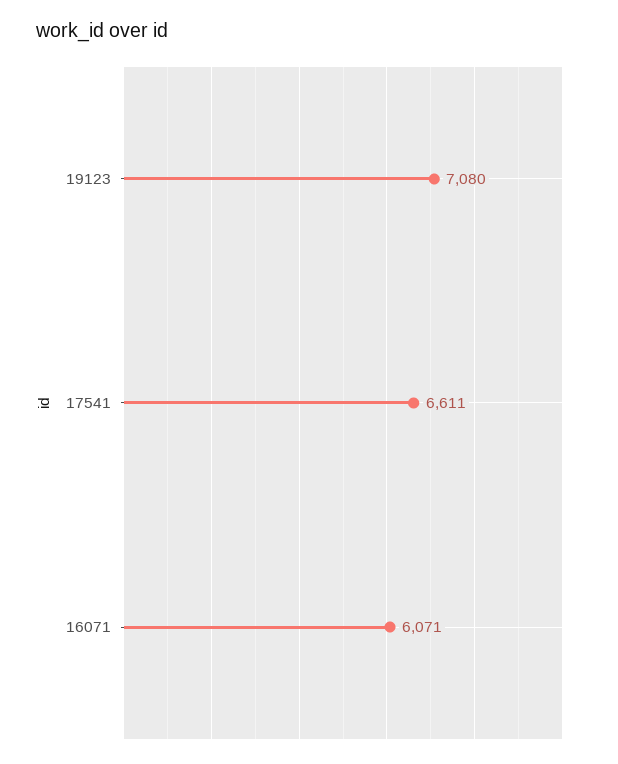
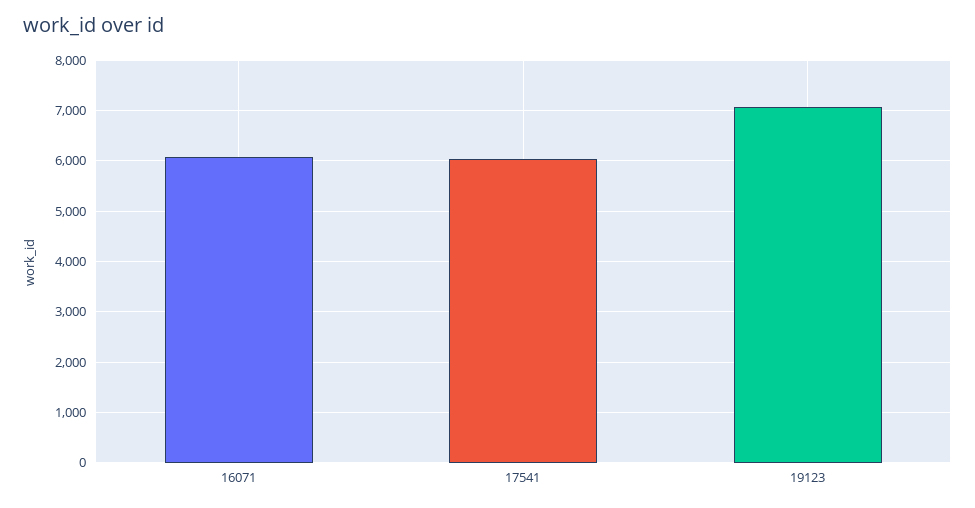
  {
    "19123": 7080,
-   "17541": 6611,
+   "17541": 6000,
    "16071": 6071
  }

